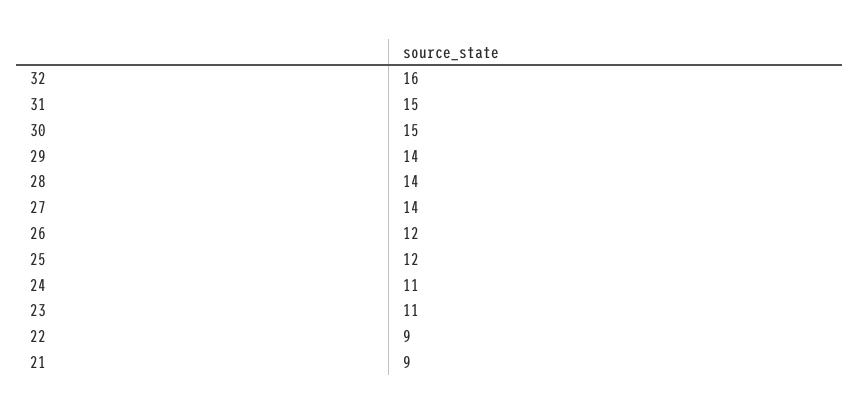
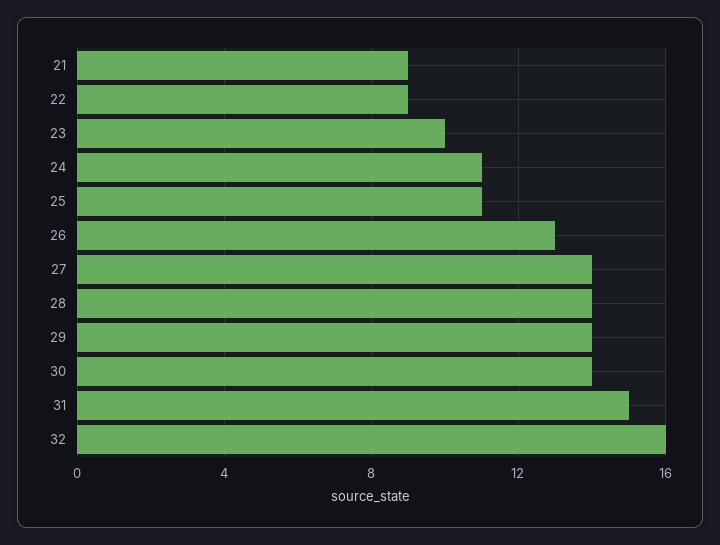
  {
    "32": 16,
    "31": 15,
-   "30": 15,
+   "30": 14,
    "29": 14,
    "28": 14,
    "27": 14,
-   "26": 12,
+   "26": 13,
-   "25": 12,
+   "25": 11,
    "24": 11,
-   "23": 11,
+   "23": 10,
    "22": 9,
    "21": 9
  }

